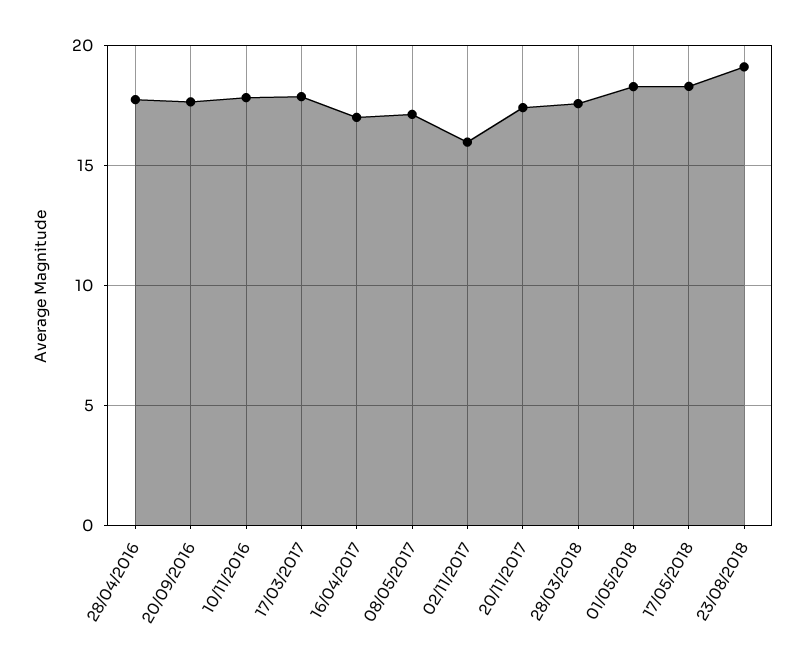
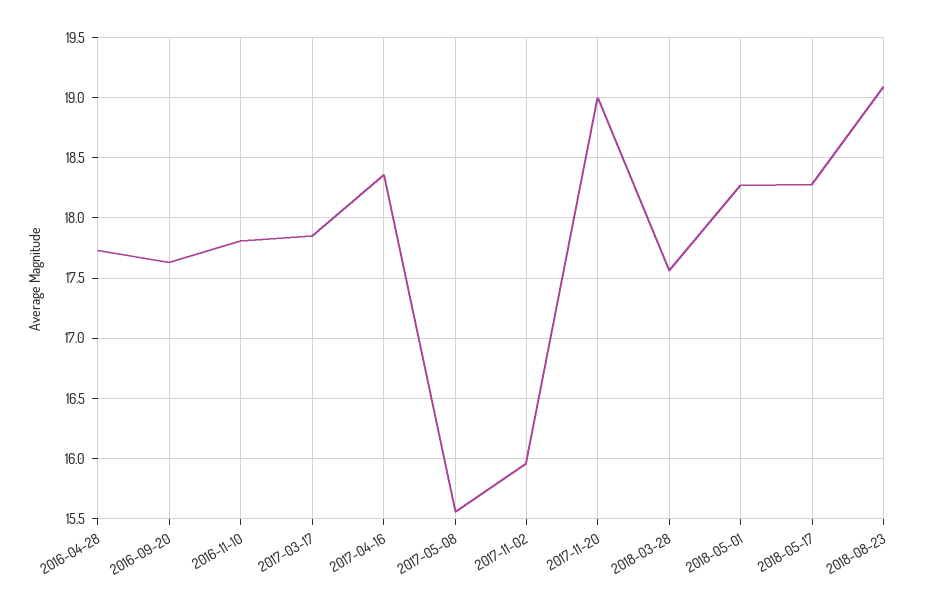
  {
    "28/04/2016": 17.75,
    "20/09/2016": 17.65,
    "10/11/2016": 17.8,
    "17/03/2017": 17.85,
-   "16/04/2017": 17,
+   "16/04/2017": 18.35,
-   "08/05/2017": 17,
+   "08/05/2017": 15.55,
    "02/11/2017": 15.95,
-   "20/11/2017": 17.5,
+   "20/11/2017": 19,
    "28/03/2018": 17.55,
    "01/05/2018": 18.25,
    "17/05/2018": 18.3,
    "23/08/2018": 19.1
  }

